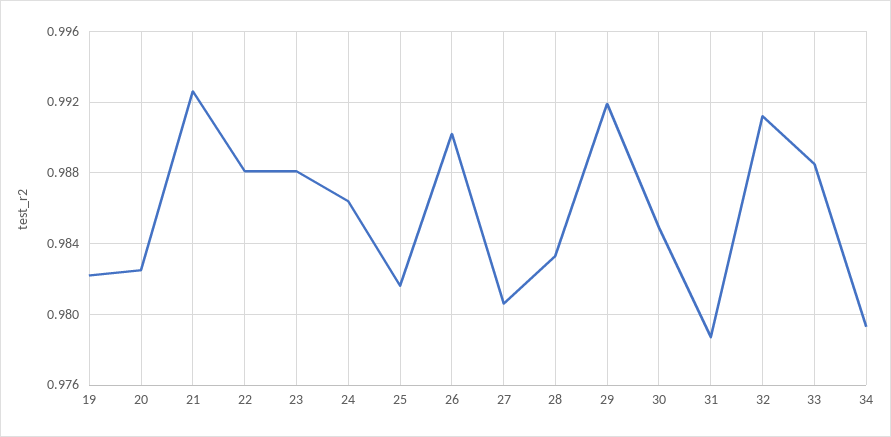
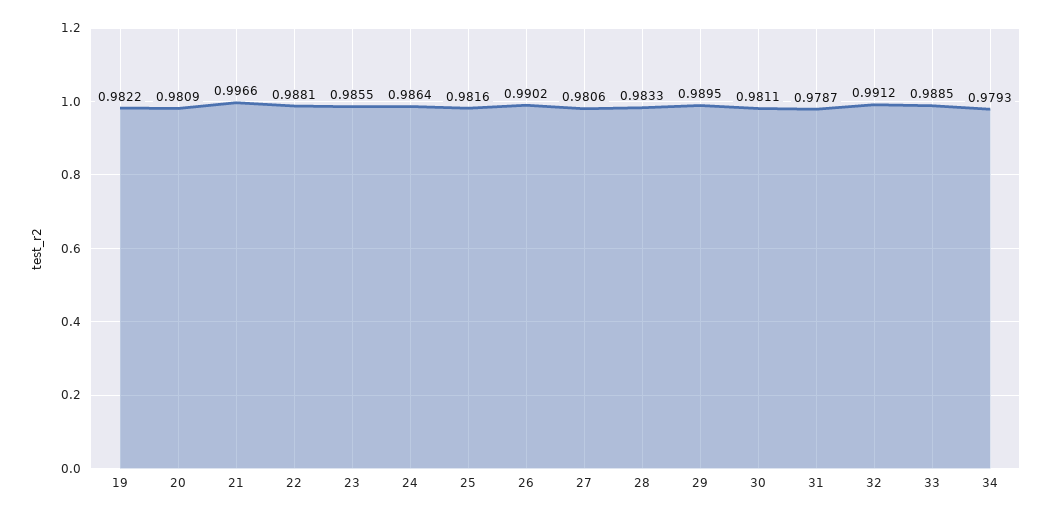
  {
    "19": 0.9822,
-   "20": 0.9825,
+   "20": 0.9809,
-   "21": 0.9925,
+   "21": 0.9966,
    "22": 0.9881,
-   "23": 0.988,
+   "23": 0.9855,
    "24": 0.9864,
    "25": 0.9816,
    "26": 0.9902,
    "27": 0.9806,
    "28": 0.9833,
-   "29": 0.992,
+   "29": 0.9895,
-   "30": 0.985,
+   "30": 0.9811,
    "31": 0.9787,
    "32": 0.9912,
    "33": 0.9885,
    "34": 0.9793
  }

